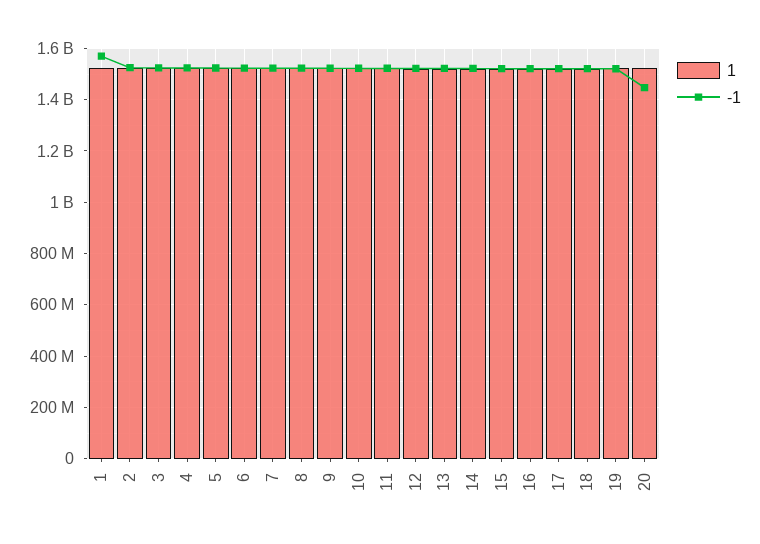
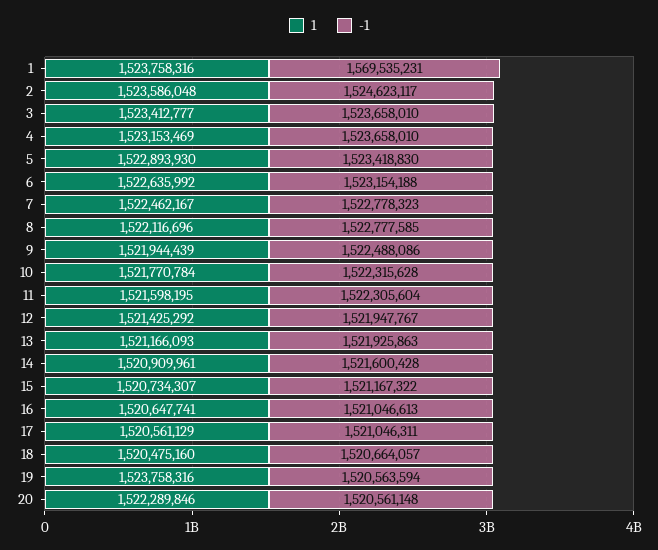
  {
    "1": {
      "1": 1523758316,
      "2": 1523586048,
      "3": 1523412777,
      "4": 1523153469,
      "5": 1522893930,
      "6": 1522635992,
      "7": 1522462167,
      "8": 1522116696,
      "9": 1521944439,
      "10": 1521770784,
      "11": 1521598195,
      "12": 1521425292,
      "13": 1521166093,
      "14": 1520909961,
      "15": 1520734307,
      "16": 1520647741,
      "17": 1520561129,
      "18": 1520475160,
      "19": 1523758316,
      "20": 1522289846
    },
    "-1": {
      "1": 1569535231,
      "2": 1524623117,
      "3": 1523658010,
      "4": 1523658010,
      "5": 1523418830,
      "6": 1523154188,
      "7": 1522778323,
      "8": 1522777585,
      "9": 1522488086,
      "10": 1522315628,
      "11": 1522305604,
      "12": 1521947767,
      "13": 1521925863,
      "14": 1521600428,
      "15": 1521167322,
      "16": 1521046613,
      "17": 1521046311,
      "18": 1520664057,
      "19": 1520563594,
-     "20": 1450000000
+     "20": 1520561148
    }
  }

